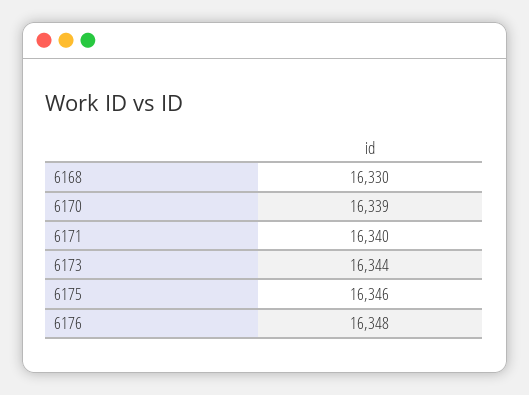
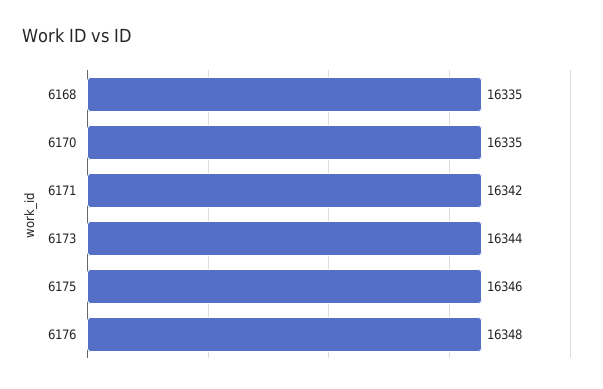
  {
-   "6168": 16330,
+   "6168": 16335,
-   "6170": 16339,
+   "6170": 16335,
-   "6171": 16340,
+   "6171": 16342,
    "6173": 16344,
    "6175": 16346,
    "6176": 16348
  }

